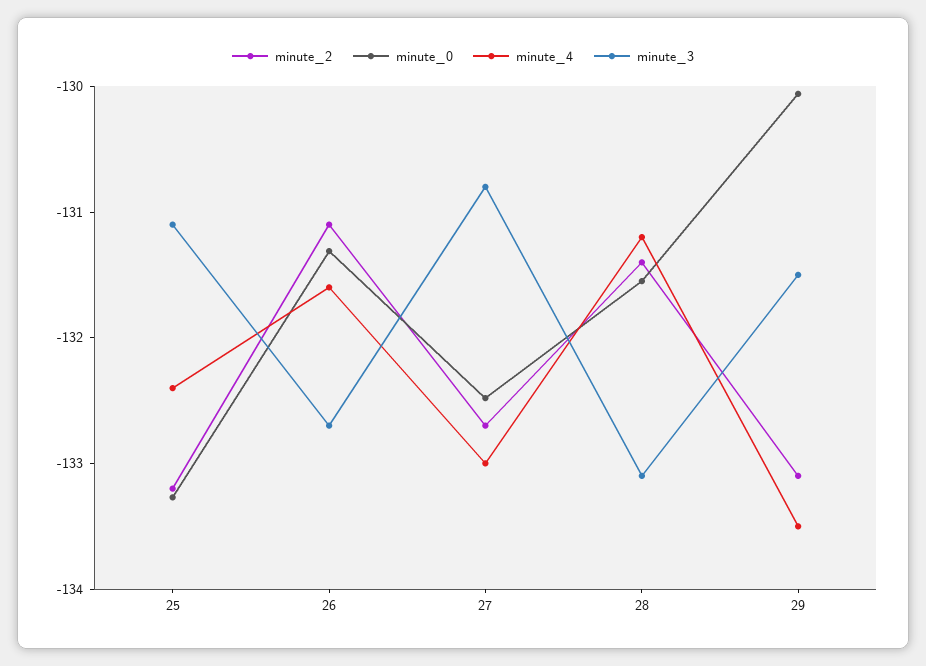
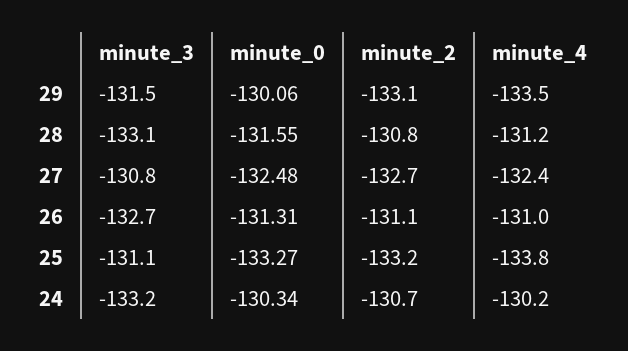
  {
    "minute_2": {
      "25": -133.2,
      "26": -131.1,
      "27": -132.7,
-     "28": -131.4,
+     "28": -130.8,
-     "29": -133.1
+     "29": -133.1,
+     "24": -130.7
    },
    "minute_0": {
      "25": -133.27,
      "26": -131.31,
      "27": -132.48,
      "28": -131.55,
-     "29": -130.06
+     "29": -130.06,
+     "24": -130.34
    },
    "minute_4": {
-     "25": -132.4,
+     "25": -133.8,
-     "26": -131.6,
+     "26": -131,
-     "27": -133,
+     "27": -132.4,
      "28": -131.2,
-     "29": -133.5
+     "29": -133.5,
+     "24": -130.2
    },
    "minute_3": {
      "25": -131.1,
      "26": -132.7,
      "27": -130.8,
      "28": -133.1,
-     "29": -131.5
+     "29": -131.5,
+     "24": -133.2
    }
  }

